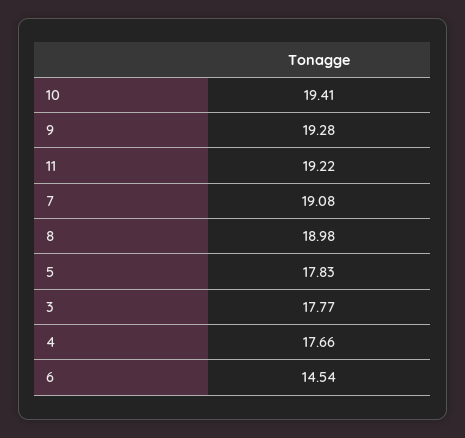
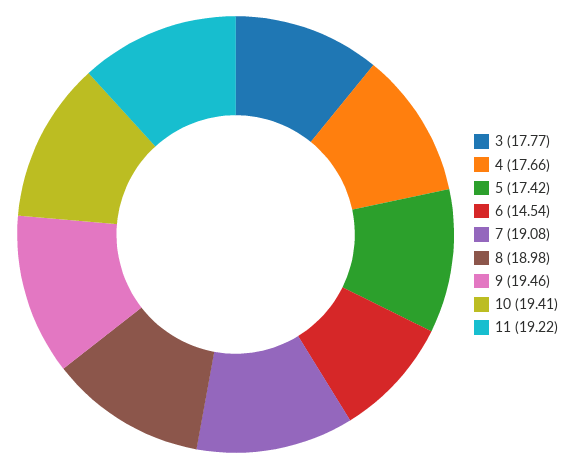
  {
    "10": 19.41,
-   "9": 19.28,
+   "9": 19.46,
    "11": 19.22,
    "7": 19.08,
    "8": 18.98,
-   "5": 17.83,
+   "5": 17.42,
    "3": 17.77,
    "4": 17.66,
    "6": 14.54
  }

